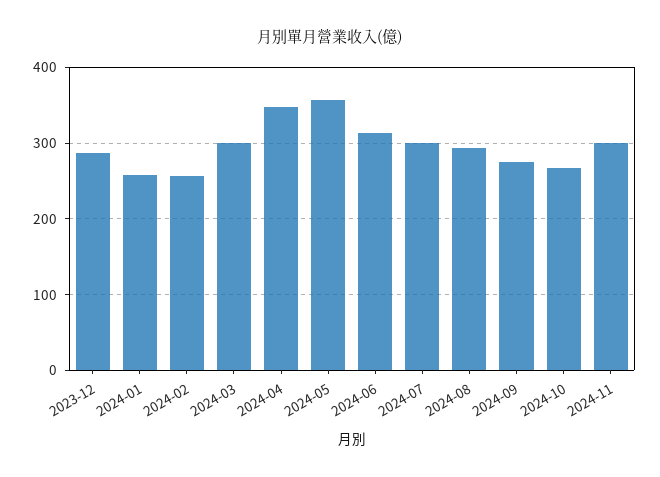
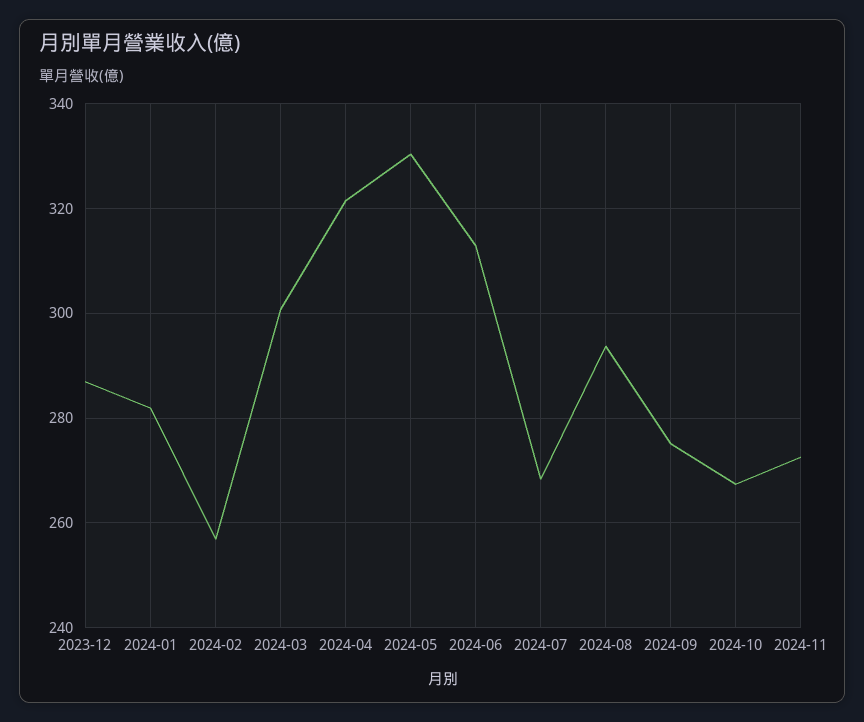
  {
    "2023-12": 286,
-   "2024-01": 260,
+   "2024-01": 282,
    "2024-02": 256,
    "2024-03": 300,
-   "2024-04": 350,
+   "2024-04": 322,
-   "2024-05": 360,
+   "2024-05": 330,
    "2024-06": 312,
-   "2024-07": 300,
+   "2024-07": 268,
    "2024-08": 294,
    "2024-09": 276,
    "2024-10": 268,
-   "2024-11": 300
+   "2024-11": 272
  }

